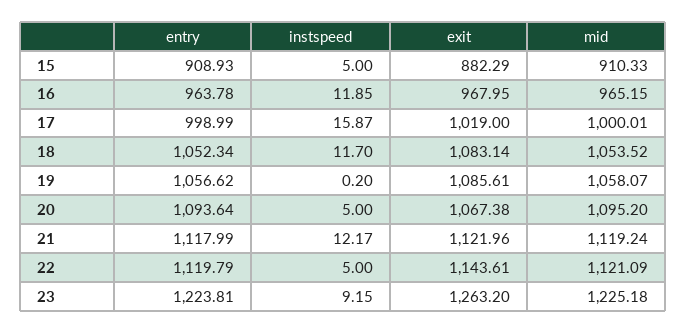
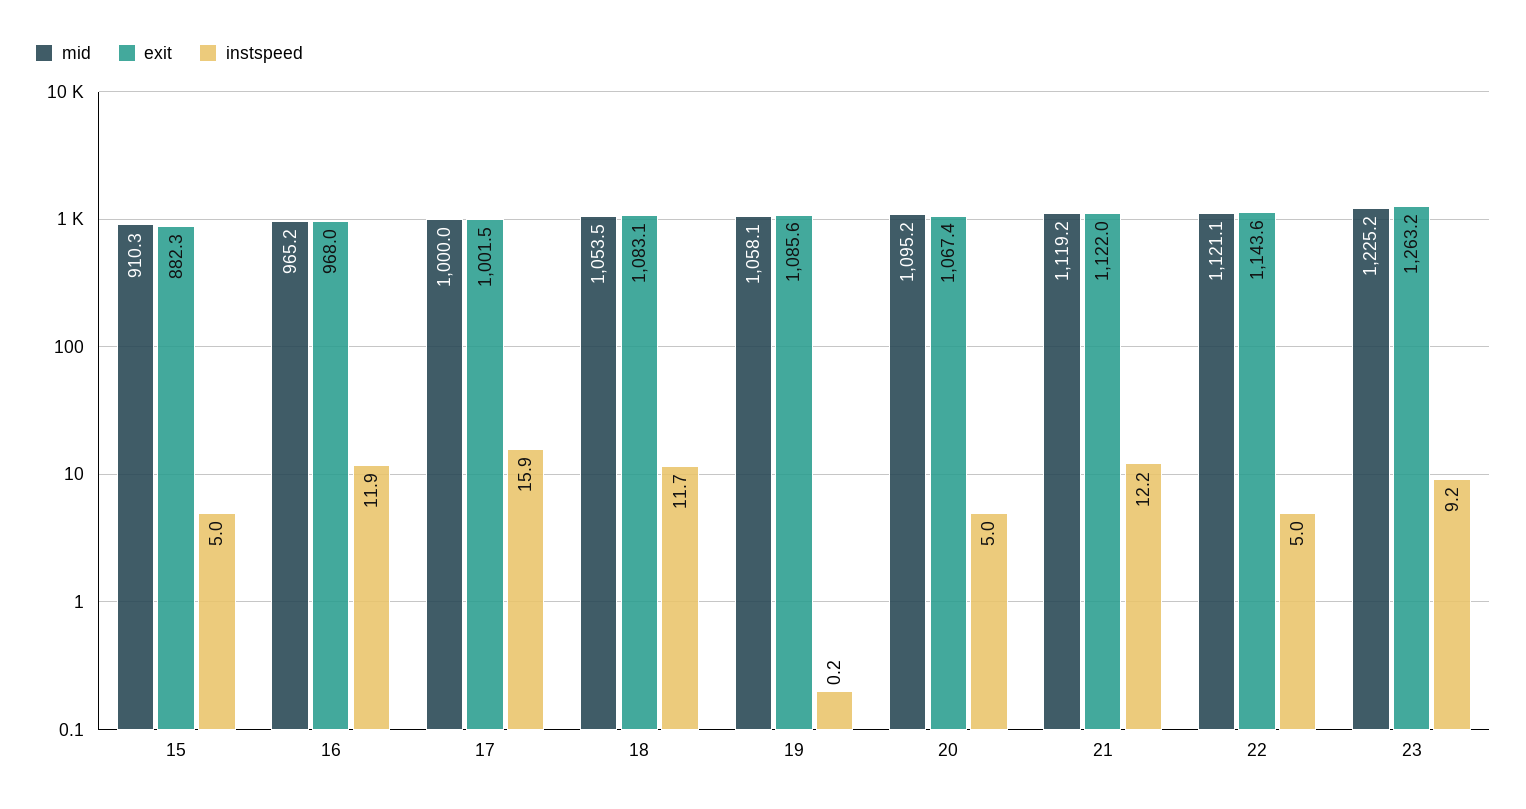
  {
-   "entry": {
-     "15": 908.93,
-     "16": 963.78,
-     "17": 998.99,
-     "18": 1052.34,
-     "19": 1056.62,
-     "20": 1093.64,
-     "21": 1117.99,
-     "22": 1119.79,
-     "23": 1223.81
-   },
    "instspeed": {
      "15": 5,
      "16": 11.85,
      "17": 15.87,
      "18": 11.7,
      "19": 0.2,
      "20": 5,
      "21": 12.17,
      "22": 5,
      "23": 9.15
    },
    "exit": {
      "15": 882.29,
      "16": 967.95,
-     "17": 1019,
+     "17": 1001.5,
      "18": 1083.14,
      "19": 1085.61,
      "20": 1067.38,
      "21": 1121.96,
      "22": 1143.61,
      "23": 1263.2
    },
    "mid": {
      "15": 910.33,
      "16": 965.15,
      "17": 1000.01,
      "18": 1053.52,
      "19": 1058.07,
      "20": 1095.2,
      "21": 1119.24,
      "22": 1121.09,
      "23": 1225.18
    }
  }

